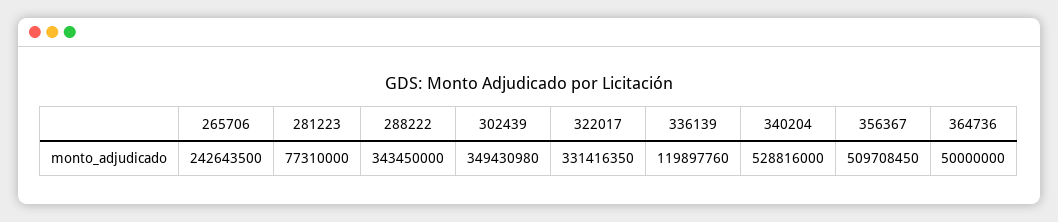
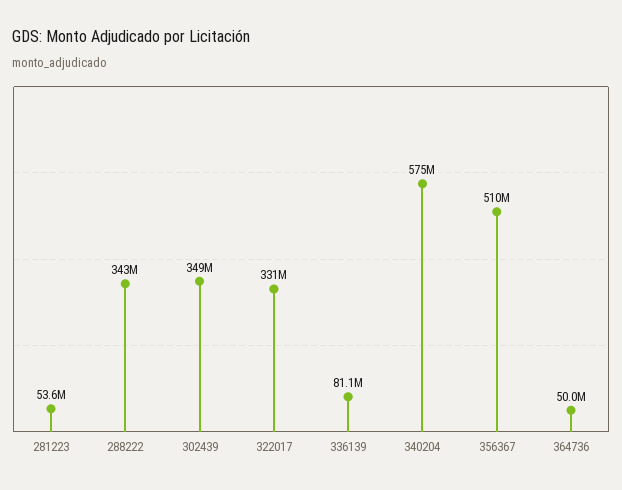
  {
-   "265706": 242643500,
-   "281223": 77310000,
+   "281223": 53600000,
    "288222": 343450000,
    "302439": 349430980,
    "322017": 331416350,
-   "336139": 119897760,
+   "336139": 81100000,
-   "340204": 528816000,
+   "340204": 575000000,
    "356367": 509708450,
    "364736": 50000000
  }

